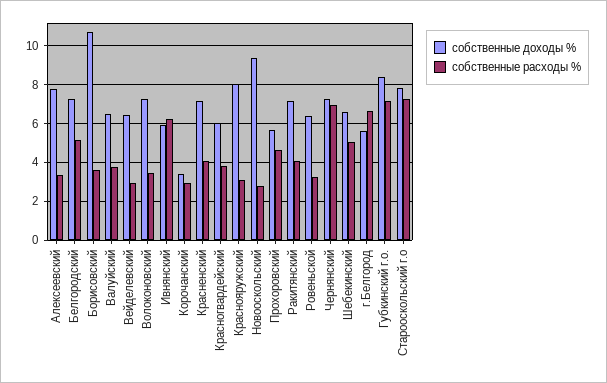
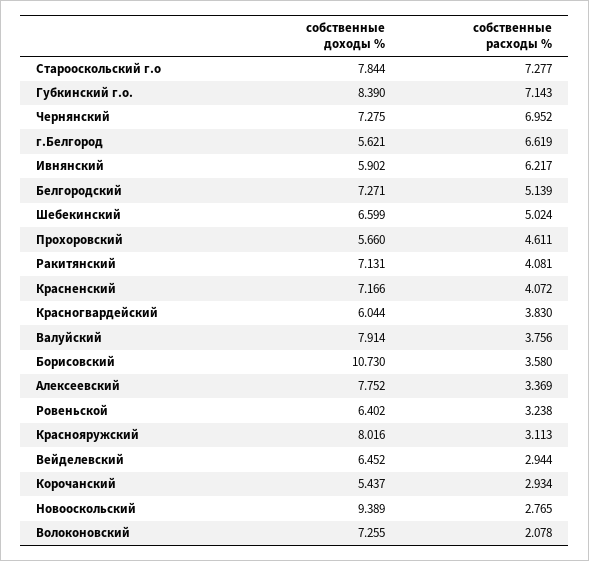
  {
    "собственные доходы %": {
      "Алексеевский": 7.752,
      "Белгородский": 7.271,
      "Борисовский": 10.73,
-     "Валуйский": 6.5,
+     "Валуйский": 7.914,
      "Вейделевский": 6.452,
      "Волоконовский": 7.255,
      "Ивнянский": 5.902,
-     "Корочанский": 3.5,
+     "Корочанский": 5.437,
      "Красненский": 7.166,
      "Красногвардейский": 6.044,
      "Краснояружский": 8.016,
      "Новооскольский": 9.389,
      "Прохоровский": 5.66,
      "Ракитянский": 7.131,
      "Ровеньской": 6.402,
      "Чернянский": 7.275,
      "Шебекинский": 6.599,
      "г.Белгород": 5.621,
      "Губкинский г.о.": 8.39,
      "Старооскольский г.о": 7.844
    },
    "собственные расходы %": {
      "Алексеевский": 3.369,
      "Белгородский": 5.139,
      "Борисовский": 3.58,
      "Валуйский": 3.756,
      "Вейделевский": 2.944,
-     "Волоконовский": 3.5,
+     "Волоконовский": 2.078,
      "Ивнянский": 6.217,
      "Корочанский": 2.934,
      "Красненский": 4.072,
      "Красногвардейский": 3.83,
      "Краснояружский": 3.113,
      "Новооскольский": 2.765,
      "Прохоровский": 4.611,
      "Ракитянский": 4.081,
      "Ровеньской": 3.238,
      "Чернянский": 6.952,
      "Шебекинский": 5.024,
      "г.Белгород": 6.619,
      "Губкинский г.о.": 7.143,
      "Старооскольский г.о": 7.277
    }
  }

